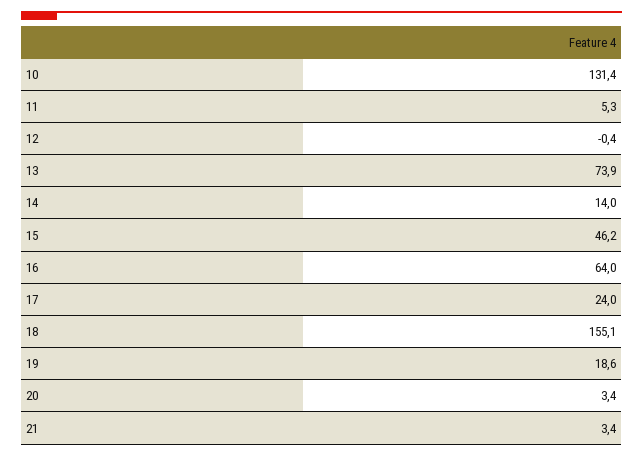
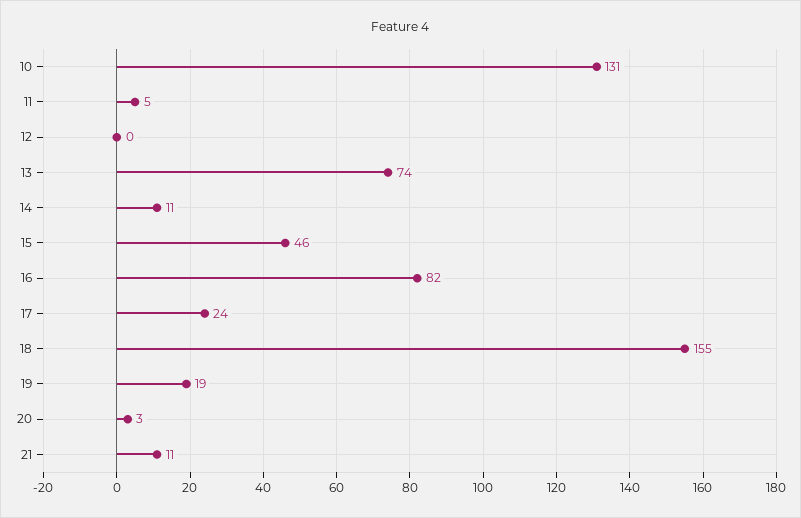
  {
    "10": 131.4,
    "11": 5.3,
    "12": -0.4,
    "13": 73.9,
-   "14": 14,
+   "14": 11,
    "15": 46.2,
-   "16": 64,
+   "16": 82,
    "17": 24,
    "18": 155.1,
    "19": 18.6,
    "20": 3.4,
-   "21": 3.4
+   "21": 11
  }

